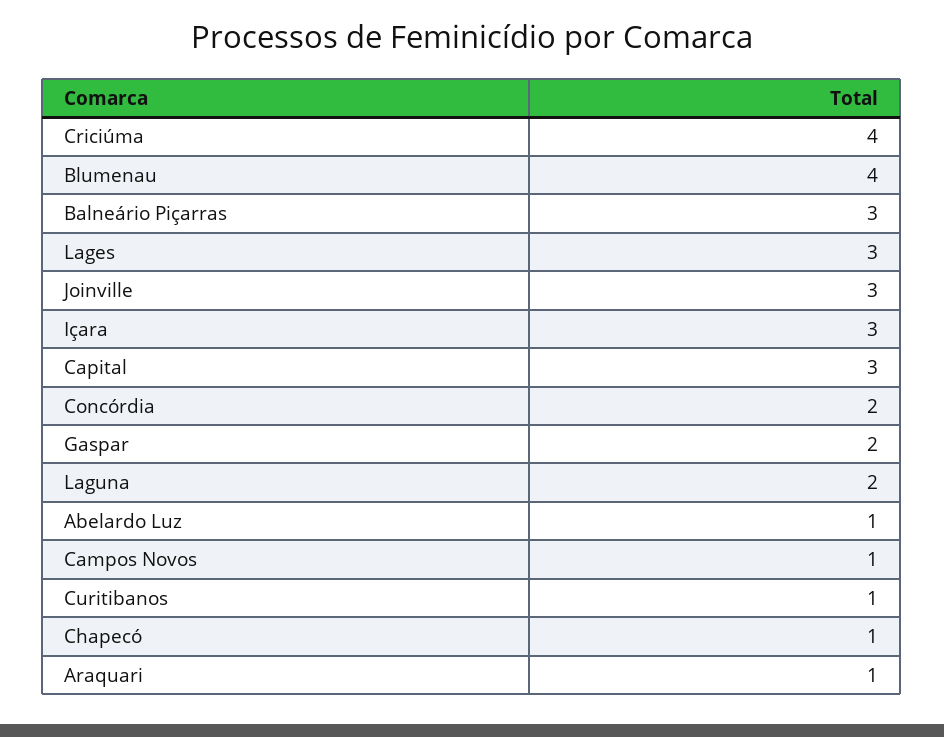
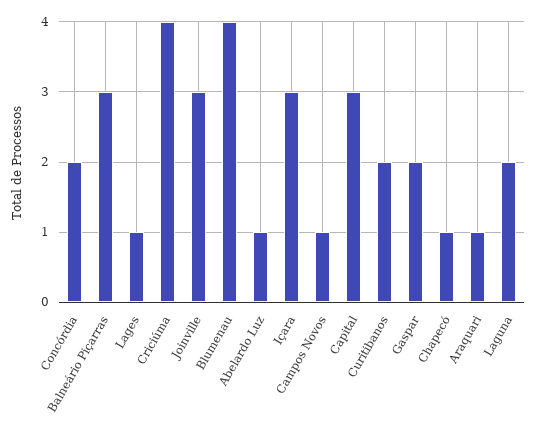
  {
    "Criciúma": 4,
    "Blumenau": 4,
    "Balneário Piçarras": 3,
-   "Lages": 3,
+   "Lages": 1,
    "Joinville": 3,
    "Içara": 3,
    "Capital": 3,
    "Concórdia": 2,
    "Gaspar": 2,
    "Laguna": 2,
    "Abelardo Luz": 1,
    "Campos Novos": 1,
-   "Curitibanos": 1,
+   "Curitibanos": 2,
    "Chapecó": 1,
    "Araquari": 1
  }

